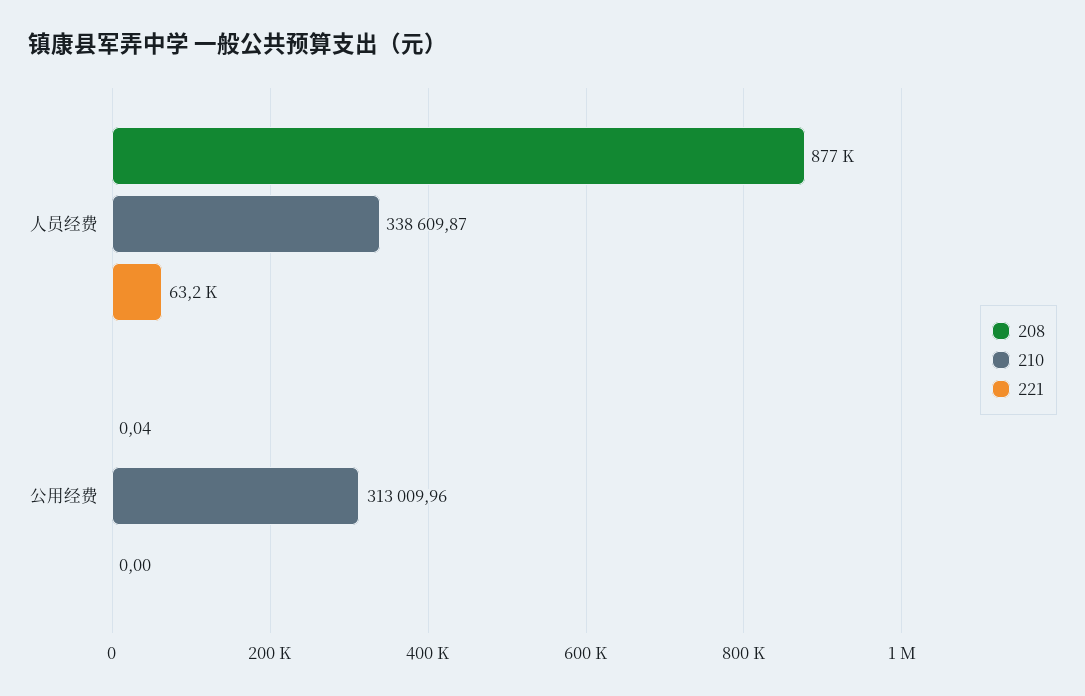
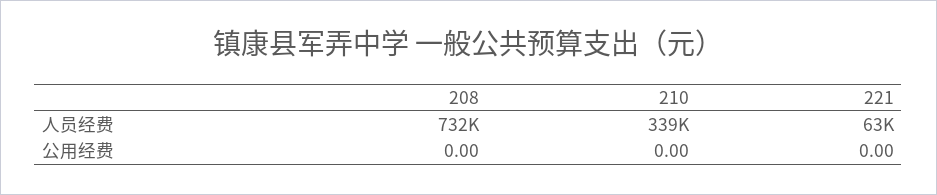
  {
    "208": {
-     "人员经费": 877000,
+     "人员经费": 732000,
-     "公用经费": 0.04
+     "公用经费": 0
    },
    "210": {
      "人员经费": 338609.87,
-     "公用经费": 313009.96
+     "公用经费": 0
    },
    "221": {
      "人员经费": 63200,
      "公用经费": 0
    }
  }

